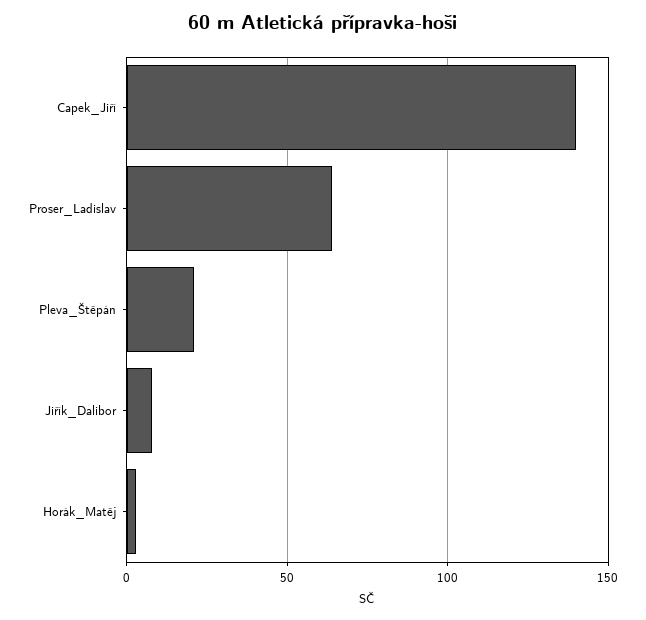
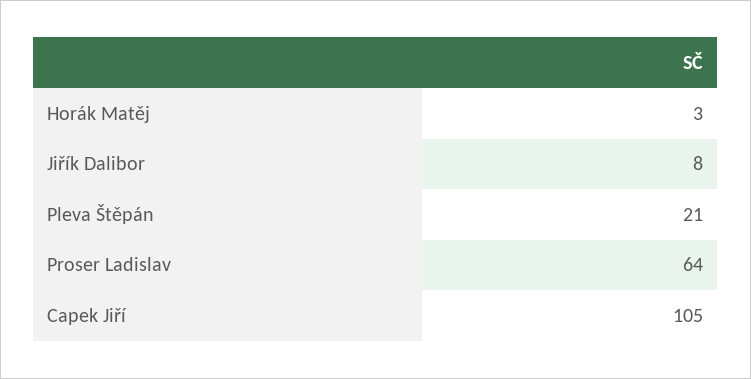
  {
-   "Capek_Jiří": 140,
+   "Capek_Jiří": 105,
    "Proser_Ladislav": 64,
    "Pleva_Štěpán": 21,
    "Jiřík_Dalibor": 8,
    "Horák_Matěj": 3
  }

